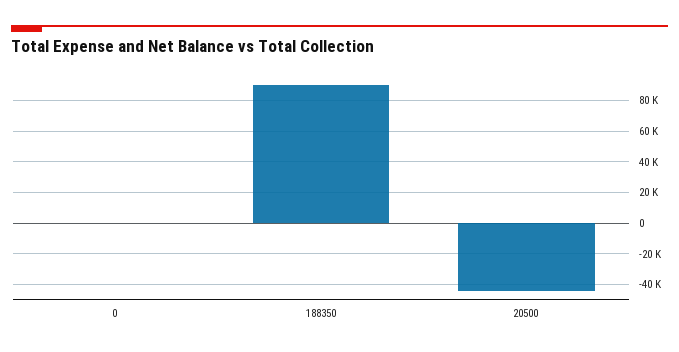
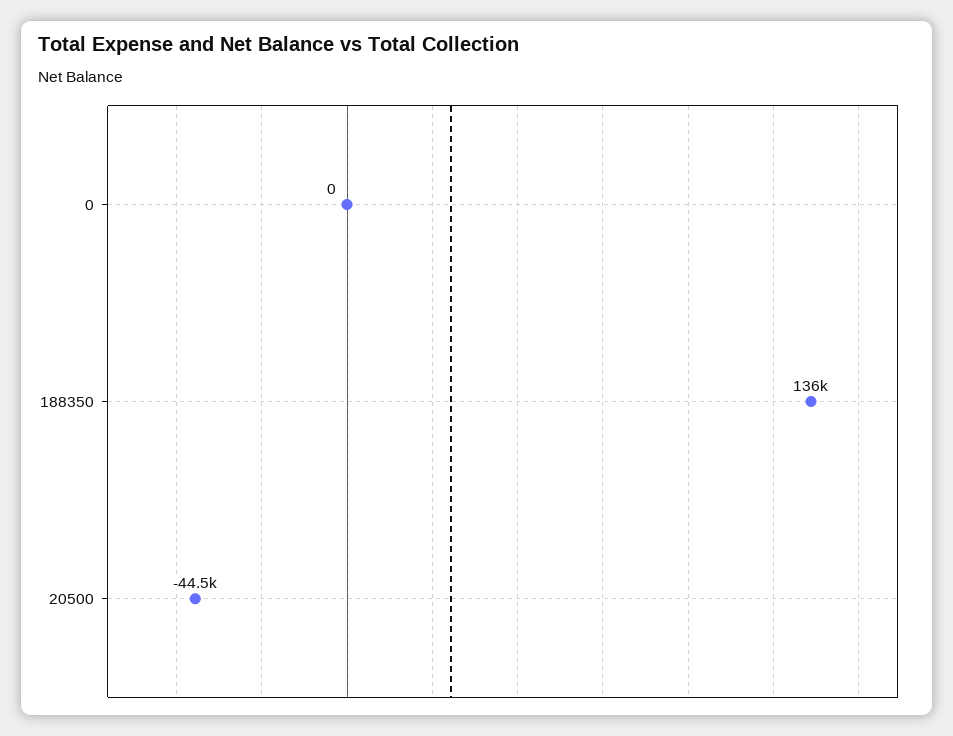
  {
    "0": 0,
-   "188350": 90000,
+   "188350": 136000,
    "20500": -44500
  }

